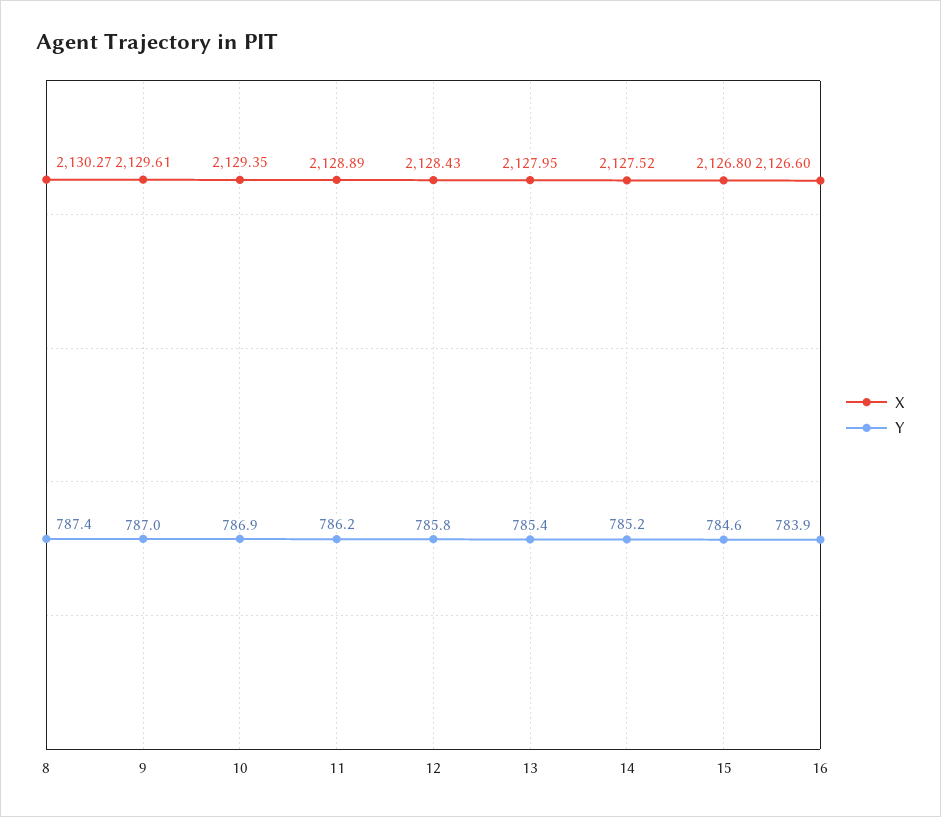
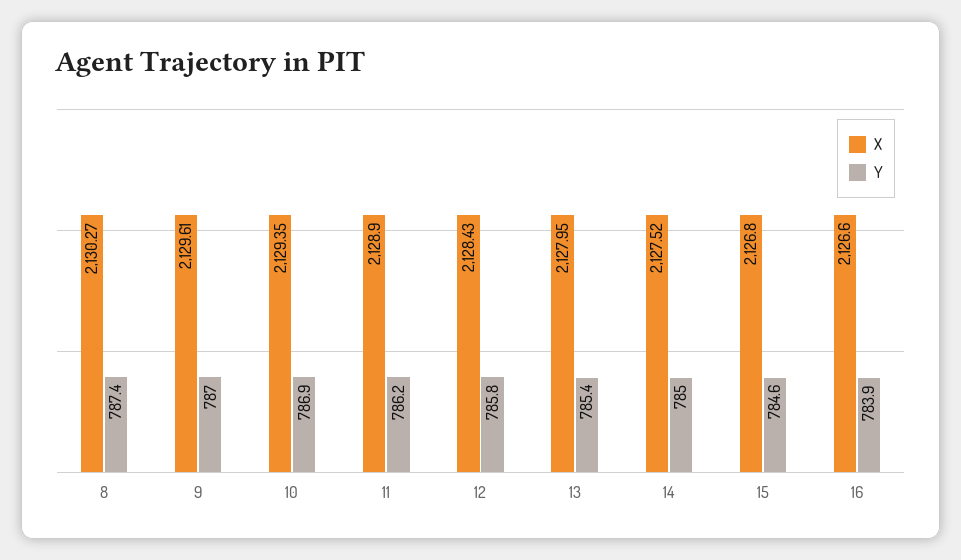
  {
    "X": {
      "8": 2130.27,
      "9": 2129.61,
      "10": 2129.35,
-     "11": 2128.89,
+     "11": 2128.9,
      "12": 2128.43,
      "13": 2127.95,
      "14": 2127.52,
      "15": 2126.8,
      "16": 2126.6
    },
    "Y": {
      "8": 787.4,
      "9": 787,
      "10": 786.9,
      "11": 786.2,
      "12": 785.8,
      "13": 785.4,
-     "14": 785.2,
+     "14": 785,
      "15": 784.6,
      "16": 783.9
    }
  }

